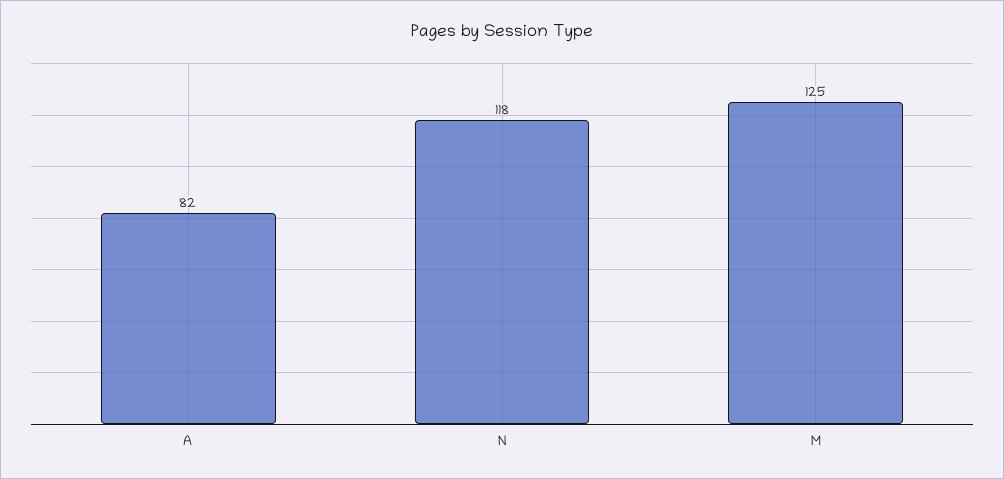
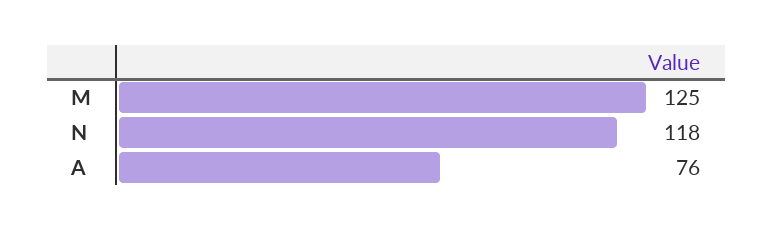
  {
-   "A": 82,
+   "A": 76,
    "N": 118,
    "M": 125
  }

